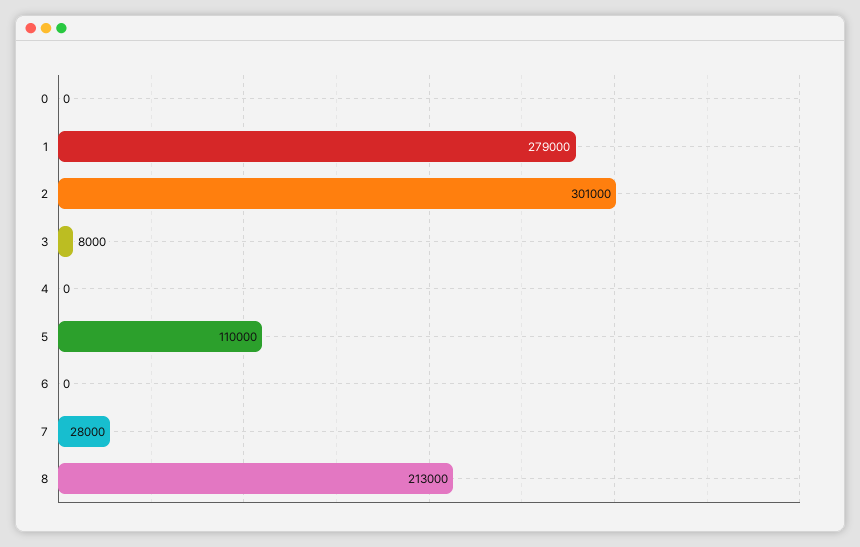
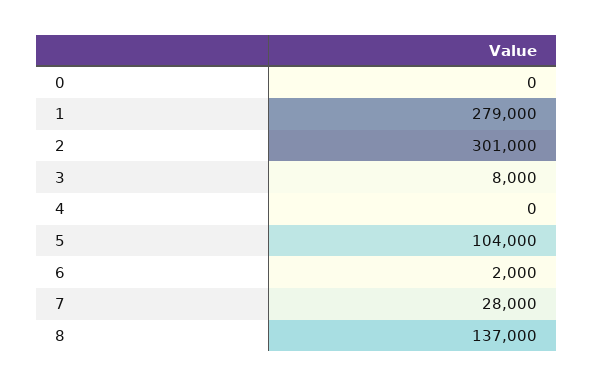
  {
    "0": 0,
    "1": 279000,
    "2": 301000,
    "3": 8000,
    "4": 0,
-   "5": 110000,
+   "5": 104000,
-   "6": 0,
+   "6": 2000,
    "7": 28000,
-   "8": 213000
+   "8": 137000
  }

